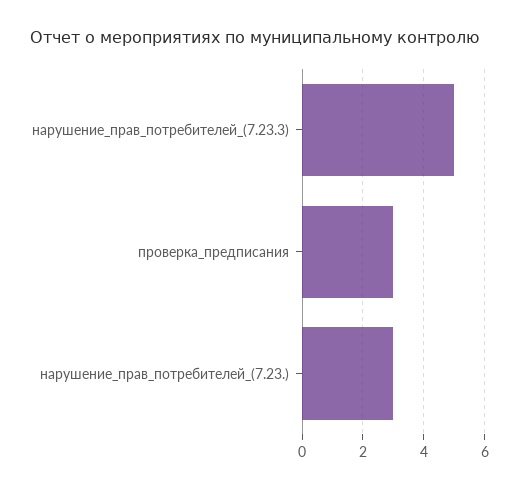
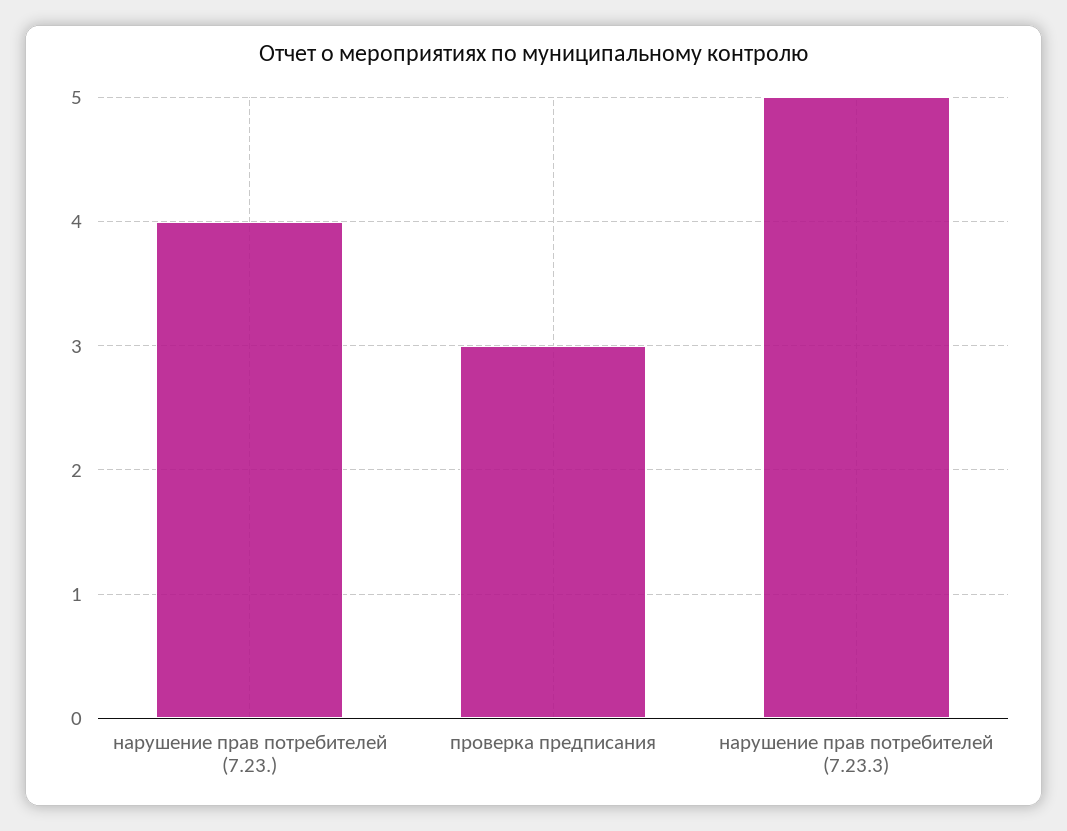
  {
    "нарушение_прав_потребителей_(7.23.3)": 5,
    "проверка_предписания": 3,
-   "нарушение_прав_потребителей_(7.23.)": 3
+   "нарушение_прав_потребителей_(7.23.)": 4
  }

